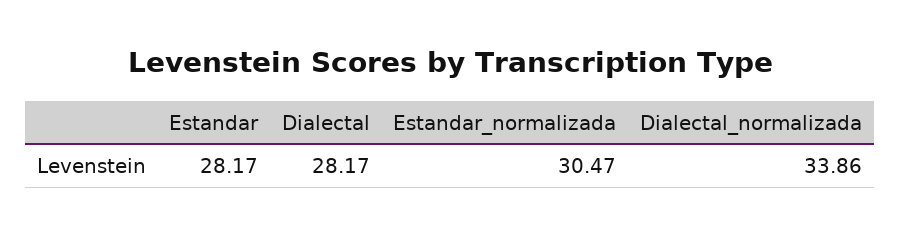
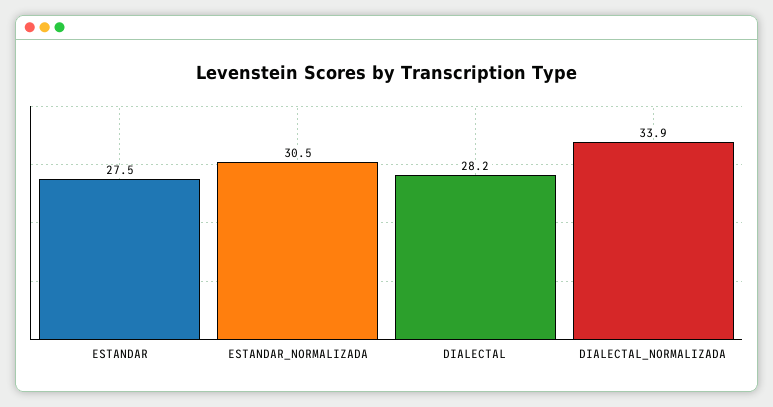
  {
-   "Estandar": 28.17,
+   "Estandar": 27.5,
    "Dialectal": 28.17,
    "Estandar_normalizada": 30.47,
    "Dialectal_normalizada": 33.86
  }

